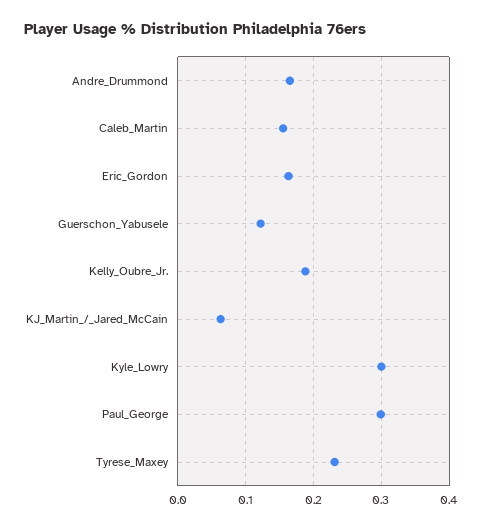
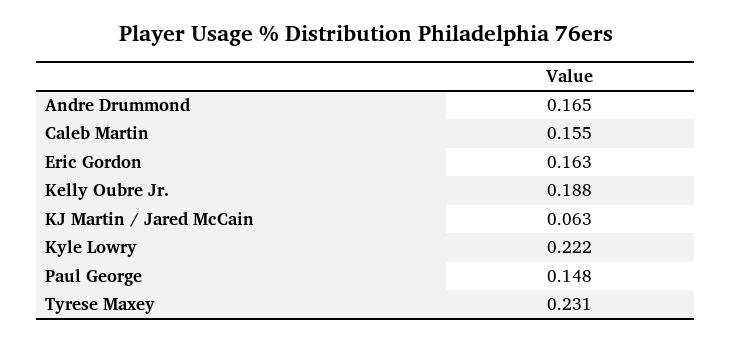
  {
    "Andre_Drummond": 0.165,
    "Caleb_Martin": 0.155,
    "Eric_Gordon": 0.163,
-   "Guerschon_Yabusele": 0.12,
    "Kelly_Oubre_Jr.": 0.188,
    "KJ_Martin_/_Jared_McCain": 0.063,
-   "Kyle_Lowry": 0.3,
+   "Kyle_Lowry": 0.222,
-   "Paul_George": 0.3,
+   "Paul_George": 0.148,
    "Tyrese_Maxey": 0.231
  }

